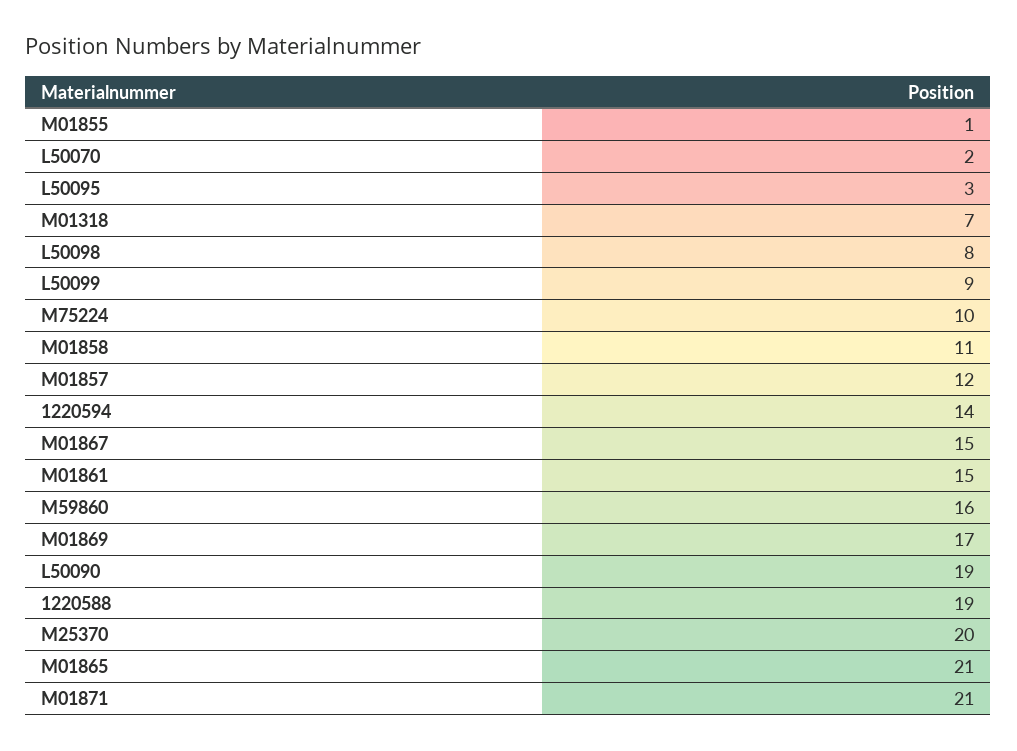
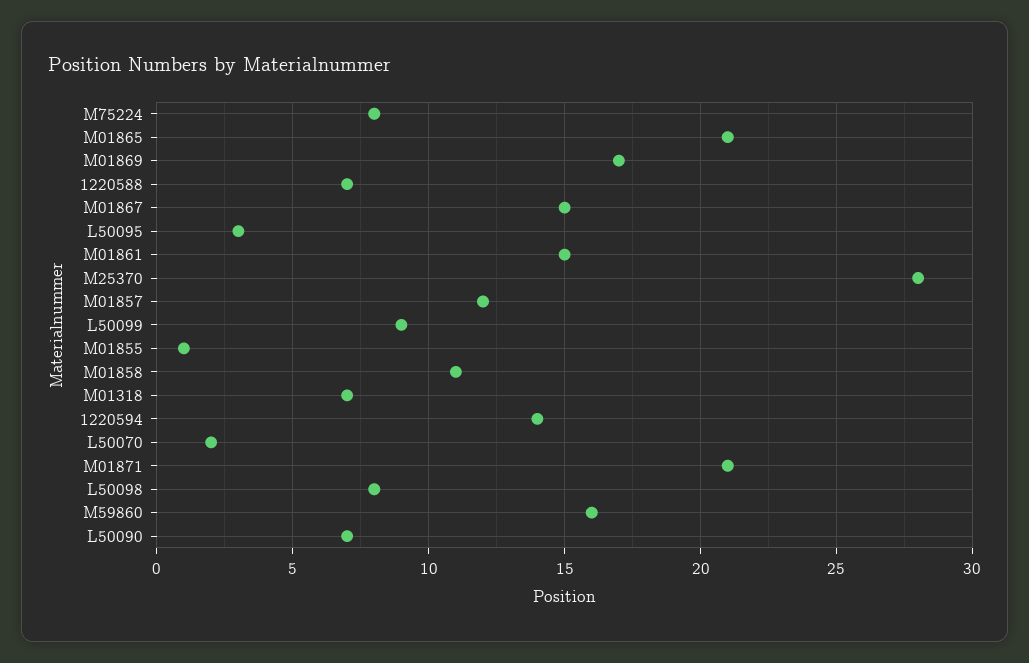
  {
    "M01855": 1,
    "L50070": 2,
    "L50095": 3,
    "M01318": 7,
    "L50098": 8,
    "L50099": 9,
-   "M75224": 10,
+   "M75224": 8,
    "M01858": 11,
    "M01857": 12,
    "1220594": 14,
    "M01867": 15,
    "M01861": 15,
    "M59860": 16,
    "M01869": 17,
-   "L50090": 19,
+   "L50090": 7,
-   "1220588": 19,
+   "1220588": 7,
-   "M25370": 20,
+   "M25370": 28,
    "M01865": 21,
    "M01871": 21
  }

